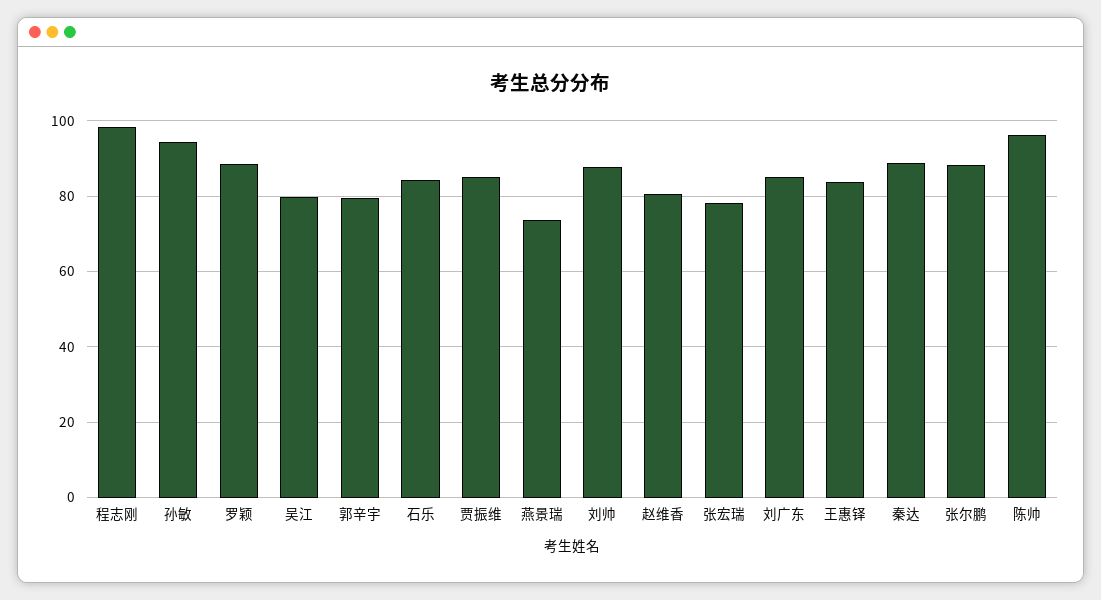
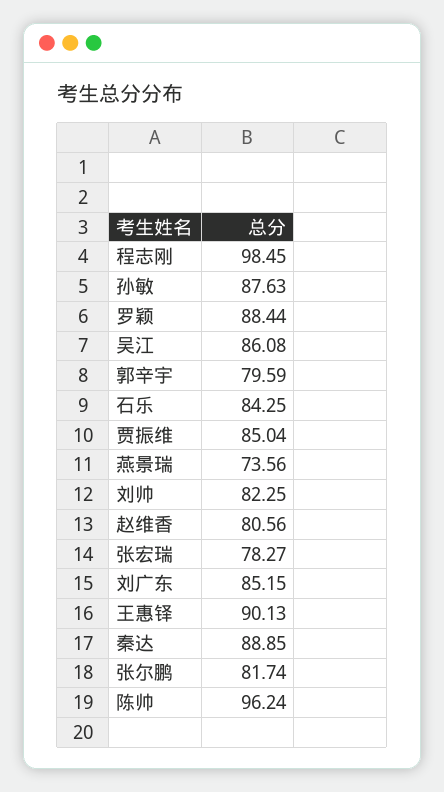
  {
    "程志刚": 98.45,
-   "孙敏": 94,
+   "孙敏": 87.63,
    "罗颖": 88.44,
-   "吴江": 80,
+   "吴江": 86.08,
    "郭辛宇": 79.59,
    "石乐": 84.25,
    "贾振维": 85.04,
    "燕景瑞": 73.56,
-   "刘帅": 88,
+   "刘帅": 82.25,
    "赵维香": 80.56,
    "张宏瑞": 78.27,
    "刘广东": 85.15,
-   "王惠铎": 84,
+   "王惠铎": 90.13,
    "秦达": 88.85,
-   "张尔鹏": 88,
+   "张尔鹏": 81.74,
    "陈帅": 96.24
  }

